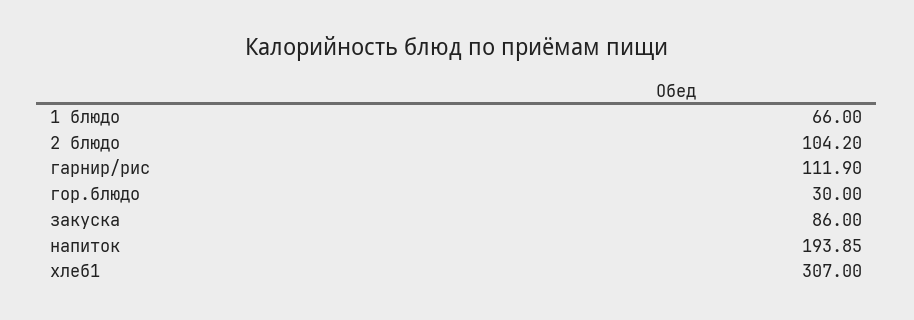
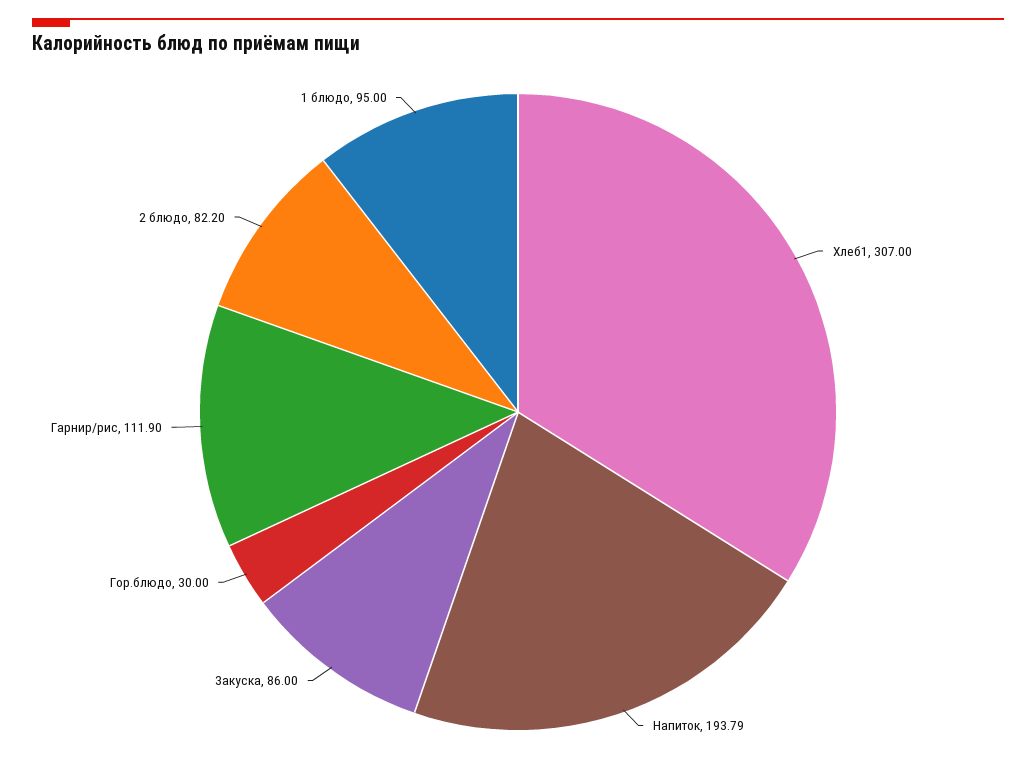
  {
-   "1 блюдо": 66,
+   "1 блюдо": 95,
-   "2 блюдо": 104.2,
+   "2 блюдо": 82.2,
    "гарнир/рис": 111.9,
    "гор.блюдо": 30,
    "закуска": 86,
-   "напиток": 193.85,
+   "напиток": 193.79,
    "хлеб1": 307
  }

